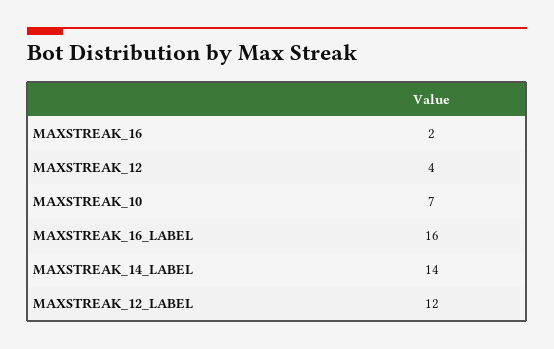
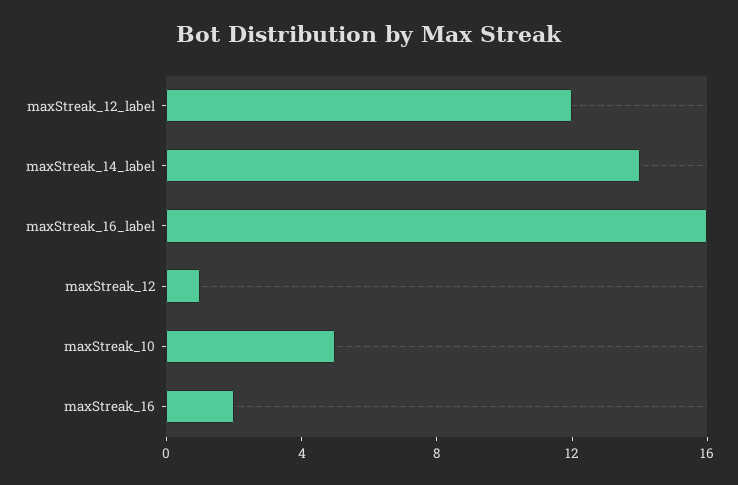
  {
    "MAXSTREAK_16": 2,
-   "MAXSTREAK_12": 4,
+   "MAXSTREAK_12": 1,
-   "MAXSTREAK_10": 7,
+   "MAXSTREAK_10": 5,
    "MAXSTREAK_16_LABEL": 16,
    "MAXSTREAK_14_LABEL": 14,
    "MAXSTREAK_12_LABEL": 12
  }

